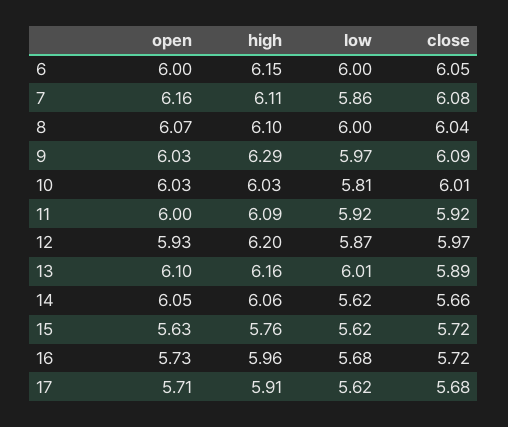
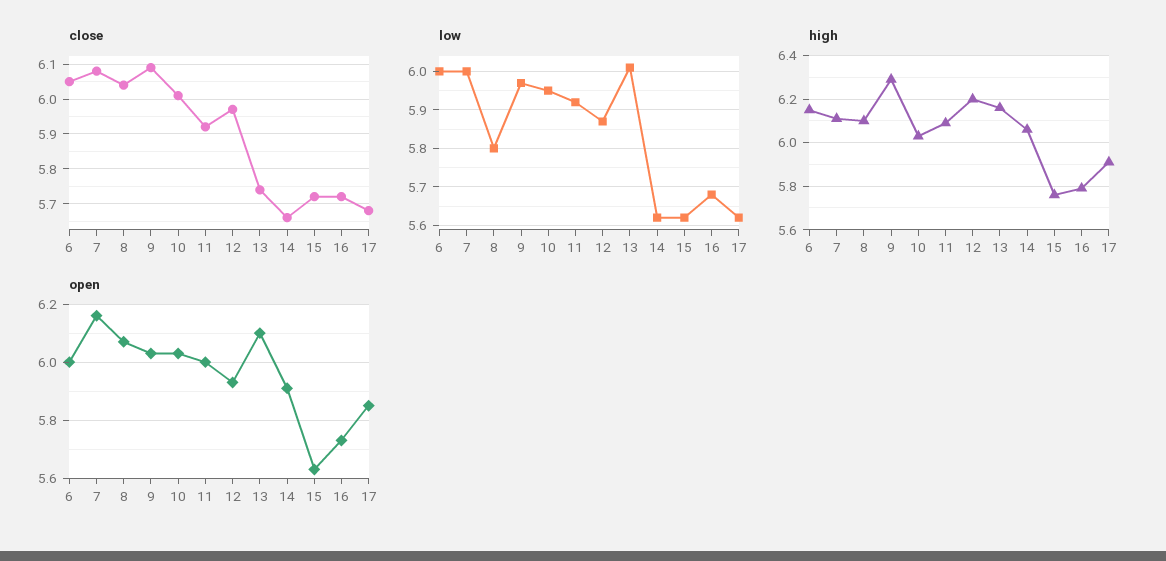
  {
    "open": {
      "6": 6,
      "7": 6.16,
      "8": 6.07,
      "9": 6.03,
      "10": 6.03,
      "11": 6,
      "12": 5.93,
      "13": 6.1,
-     "14": 6.05,
+     "14": 5.9,
      "15": 5.63,
      "16": 5.73,
-     "17": 5.71
+     "17": 5.85
    },
    "high": {
      "6": 6.15,
      "7": 6.11,
      "8": 6.1,
      "9": 6.29,
      "10": 6.03,
      "11": 6.09,
      "12": 6.2,
      "13": 6.16,
      "14": 6.06,
      "15": 5.76,
-     "16": 5.96,
+     "16": 5.8,
      "17": 5.91
    },
    "low": {
      "6": 6,
-     "7": 5.86,
+     "7": 6,
-     "8": 6,
+     "8": 5.8,
      "9": 5.97,
-     "10": 5.81,
+     "10": 5.95,
      "11": 5.92,
      "12": 5.87,
      "13": 6.01,
      "14": 5.62,
      "15": 5.62,
      "16": 5.68,
      "17": 5.62
    },
    "close": {
      "6": 6.05,
      "7": 6.08,
      "8": 6.04,
      "9": 6.09,
      "10": 6.01,
      "11": 5.92,
      "12": 5.97,
-     "13": 5.89,
+     "13": 5.75,
      "14": 5.66,
      "15": 5.72,
      "16": 5.72,
      "17": 5.68
    }
  }

